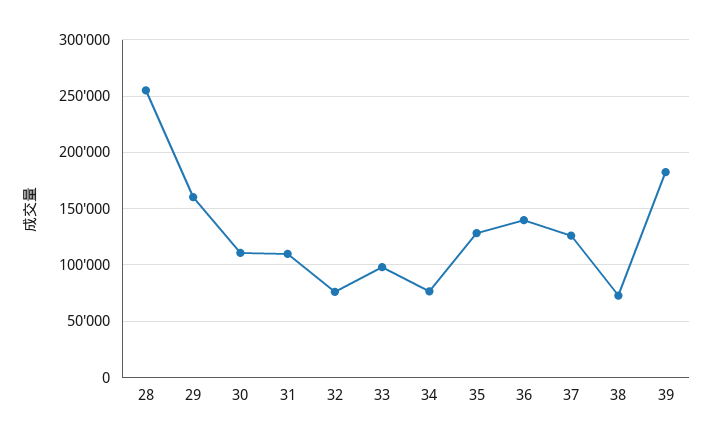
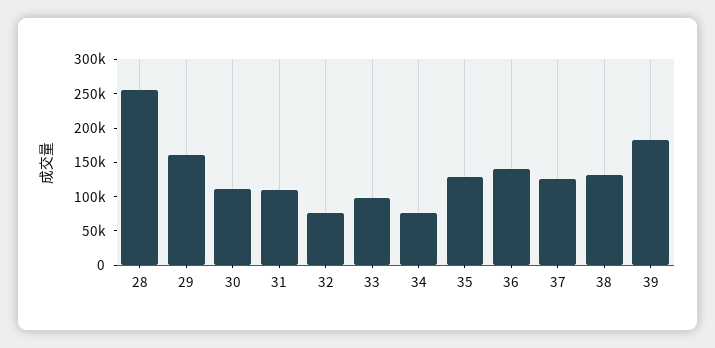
  {
    "28": 260000,
    "29": 160000,
    "30": 110000,
    "31": 110000,
    "32": 80000,
    "33": 100000,
    "34": 80000,
    "35": 130000,
    "36": 140000,
    "37": 130000,
-   "38": 70000,
+   "38": 125000,
    "39": 180000
  }

